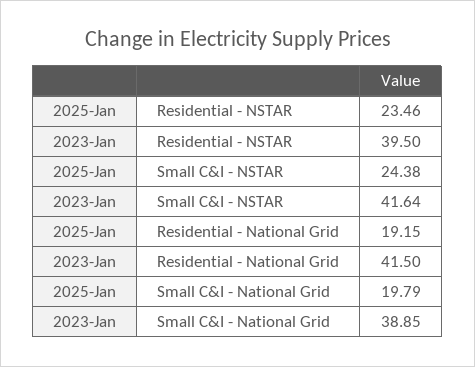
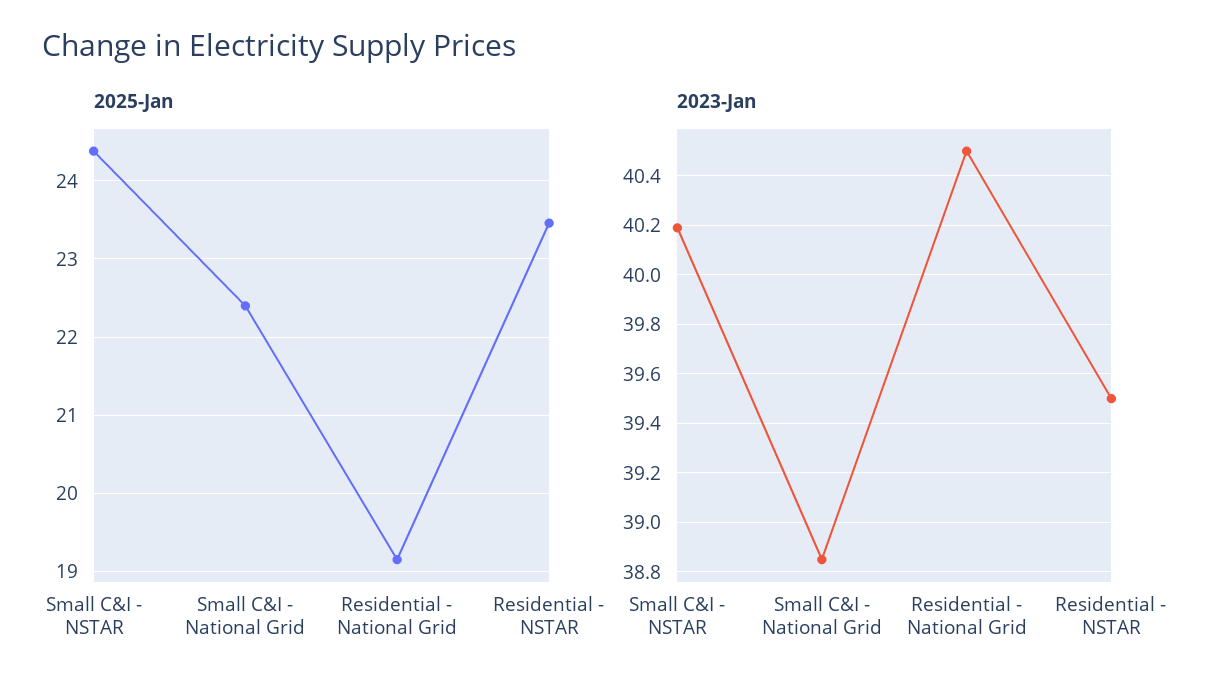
  {
    "2025-Jan": {
      "Residential - NSTAR": 23.46,
      "Small C&I - NSTAR": 24.38,
      "Residential - National Grid": 19.15,
-     "Small C&I - National Grid": 19.79
+     "Small C&I - National Grid": 22.4
    },
    "2023-Jan": {
      "Residential - NSTAR": 39.5,
-     "Small C&I - NSTAR": 41.64,
+     "Small C&I - NSTAR": 40.2,
-     "Residential - National Grid": 41.5,
+     "Residential - National Grid": 40.5,
      "Small C&I - National Grid": 38.85
    }
  }

